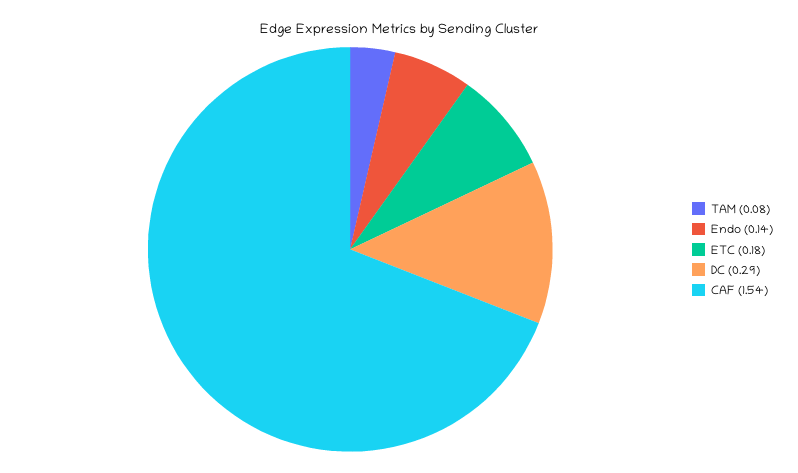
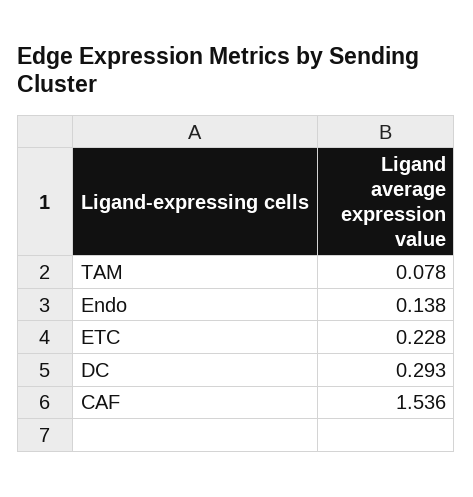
  {
    "TAM": 0.078,
    "Endo": 0.138,
-   "ETC": 0.18,
+   "ETC": 0.228,
    "DC": 0.293,
    "CAF": 1.536
  }

